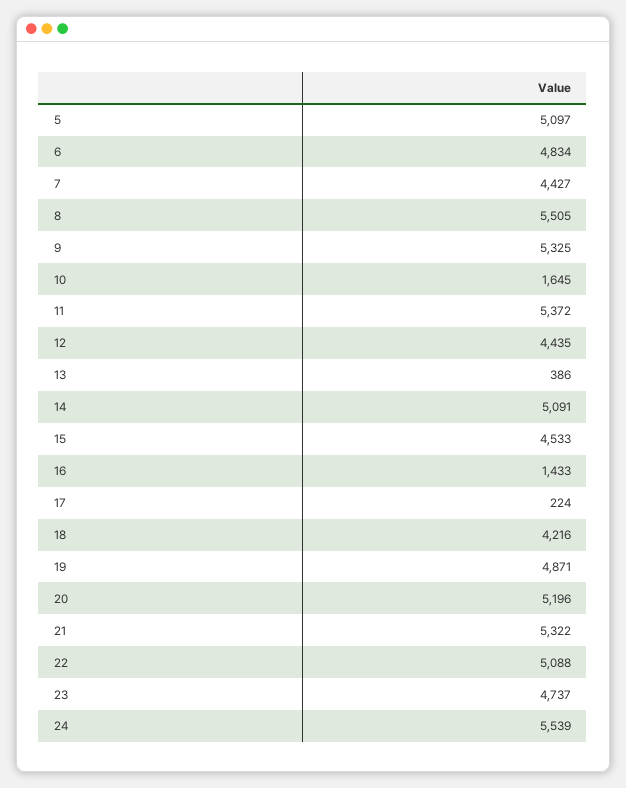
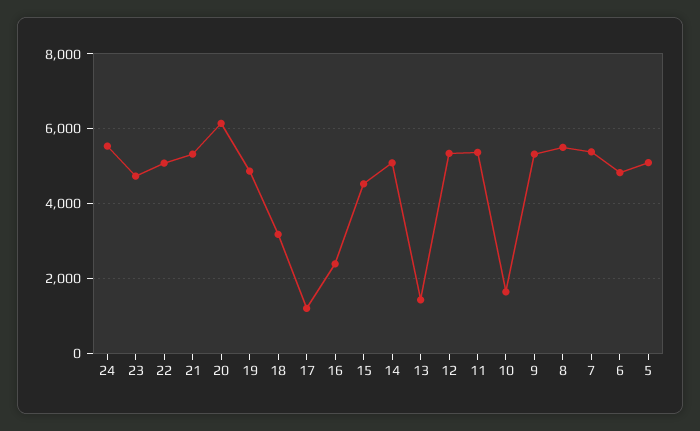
  {
    "5": 5097,
    "6": 4834,
-   "7": 4427,
+   "7": 5400,
    "8": 5505,
    "9": 5325,
    "10": 1645,
    "11": 5372,
-   "12": 4435,
+   "12": 5400,
-   "13": 386,
+   "13": 1400,
    "14": 5091,
    "15": 4533,
-   "16": 1433,
+   "16": 2400,
-   "17": 224,
+   "17": 1200,
-   "18": 4216,
+   "18": 3200,
    "19": 4871,
-   "20": 5196,
+   "20": 6200,
    "21": 5322,
    "22": 5088,
    "23": 4737,
    "24": 5539
  }

